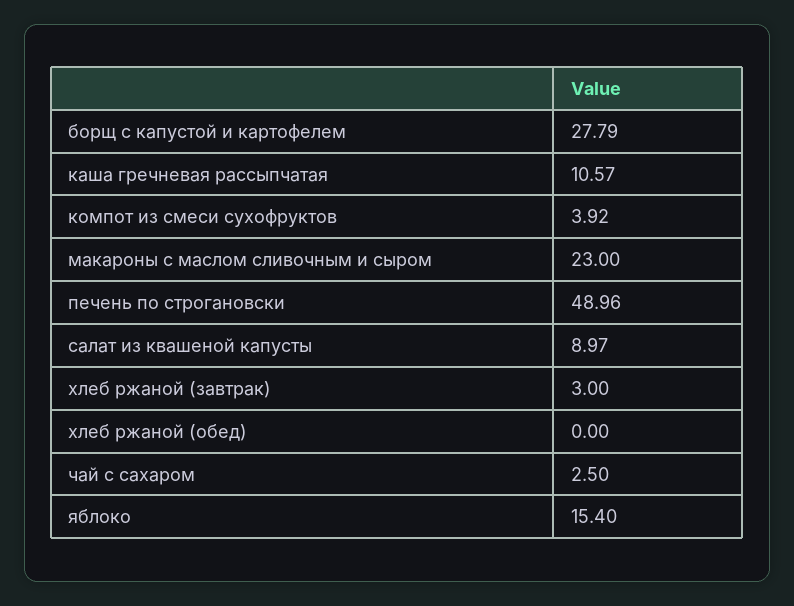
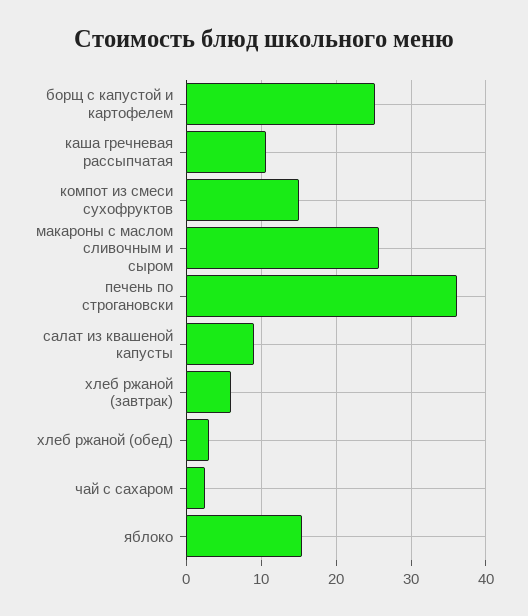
  {
-   "борщ с капустой и картофелем": 27.79,
+   "борщ с капустой и картофелем": 25,
    "каша гречневая рассыпчатая": 10.57,
-   "компот из смеси сухофруктов": 3.92,
+   "компот из смеси сухофруктов": 15,
-   "макароны с маслом сливочным и сыром": 23,
+   "макароны с маслом сливочным и сыром": 26,
-   "печень по строгановски": 48.96,
+   "печень по строгановски": 36,
    "салат из квашеной капусты": 8.97,
-   "хлеб ржаной (завтрак)": 3,
+   "хлеб ржаной (завтрак)": 6,
-   "хлеб ржаной (обед)": 0,
+   "хлеб ржаной (обед)": 3,
    "чай с сахаром": 2.5,
    "яблоко": 15.4
  }

